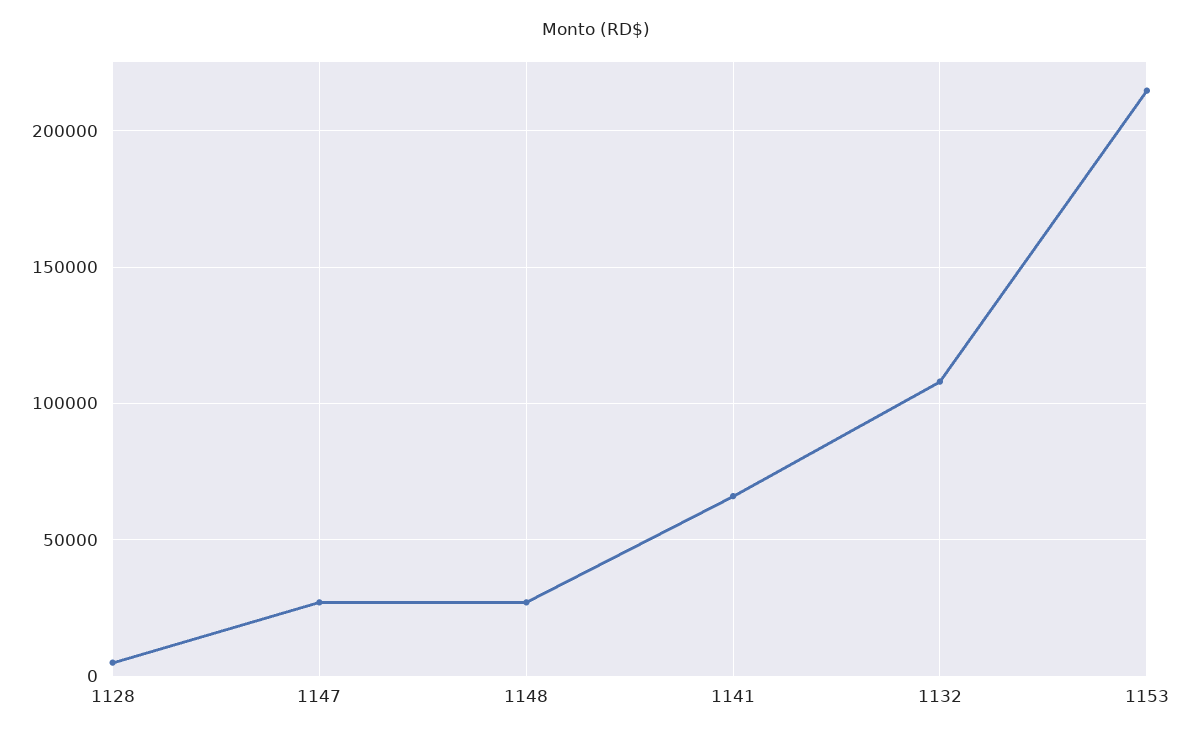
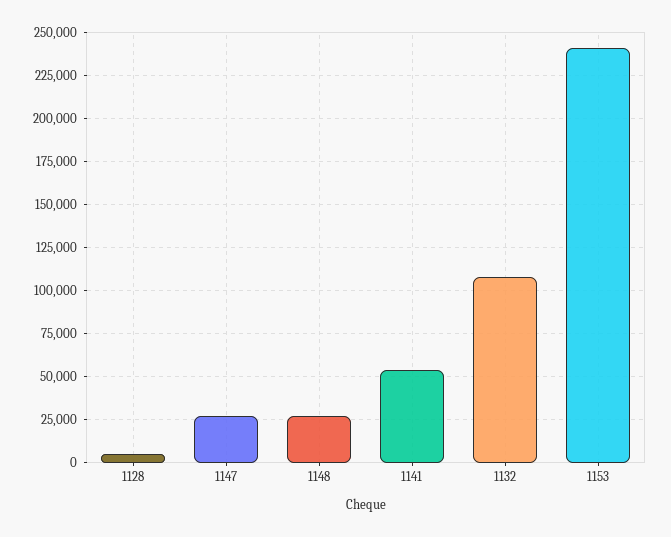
  {
    "1128": 5000,
    "1147": 25000,
    "1148": 25000,
-   "1141": 65000,
+   "1141": 55000,
    "1132": 110000,
-   "1153": 215000
+   "1153": 240000
  }

